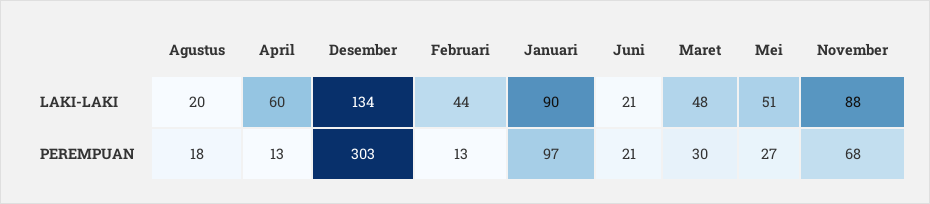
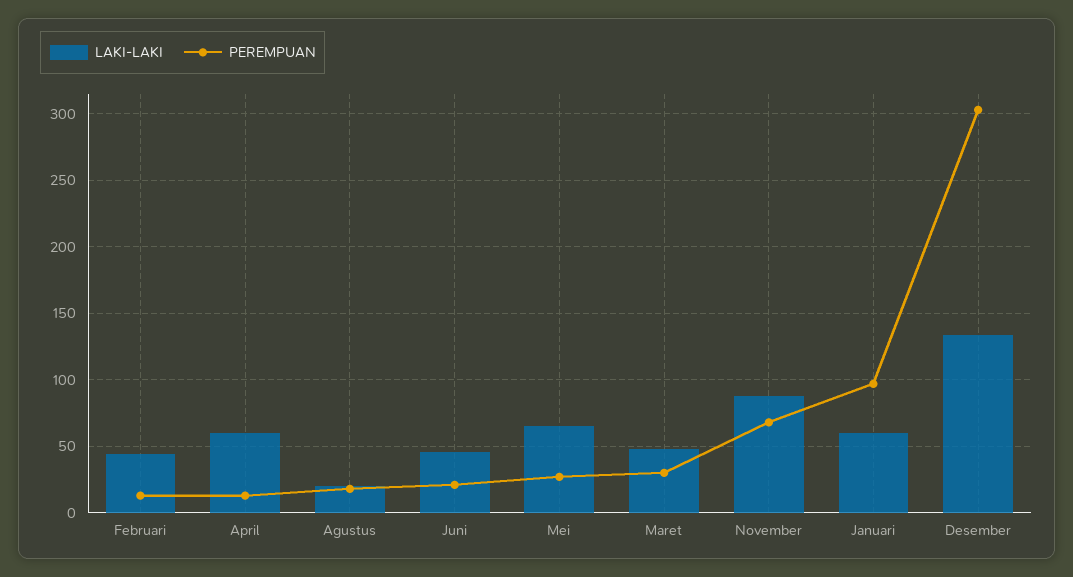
  {
    "LAKI-LAKI": {
      "Agustus": 20,
      "April": 60,
      "Desember": 134,
      "Februari": 44,
-     "Januari": 90,
+     "Januari": 60,
-     "Juni": 21,
+     "Juni": 45,
      "Maret": 48,
-     "Mei": 51,
+     "Mei": 65,
      "November": 88
    },
    "PEREMPUAN": {
      "Agustus": 18,
      "April": 13,
      "Desember": 303,
      "Februari": 13,
      "Januari": 97,
      "Juni": 21,
      "Maret": 30,
      "Mei": 27,
      "November": 68
    }
  }

